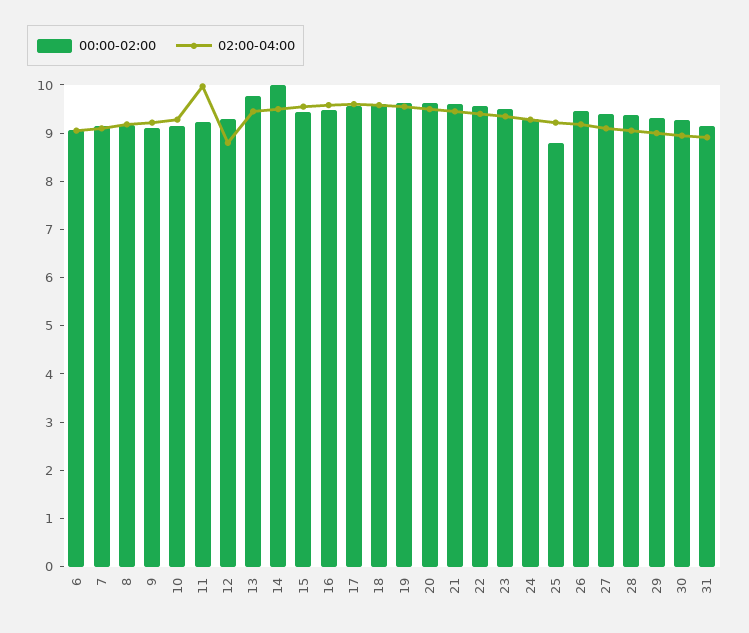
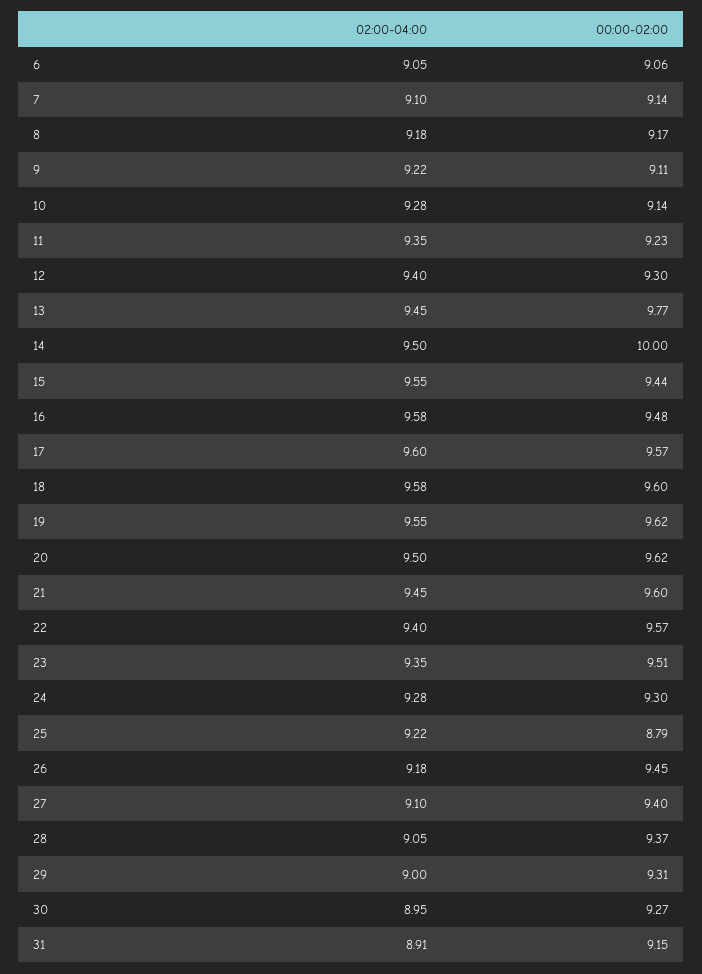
  {
    "00:00-02:00": {
      "6": 9.06,
      "7": 9.14,
      "8": 9.17,
      "9": 9.11,
      "10": 9.14,
      "11": 9.23,
      "12": 9.3,
      "13": 9.77,
      "14": 10,
      "15": 9.44,
      "16": 9.48,
      "17": 9.57,
      "18": 9.6,
      "19": 9.62,
      "20": 9.62,
      "21": 9.6,
      "22": 9.57,
      "23": 9.51,
      "24": 9.3,
      "25": 8.79,
      "26": 9.45,
      "27": 9.4,
      "28": 9.37,
      "29": 9.31,
      "30": 9.27,
      "31": 9.15
    },
    "02:00-04:00": {
      "6": 9.05,
      "7": 9.1,
      "8": 9.18,
      "9": 9.22,
      "10": 9.28,
-     "11": 10,
+     "11": 9.35,
-     "12": 8.8,
+     "12": 9.4,
      "13": 9.45,
      "14": 9.5,
      "15": 9.55,
      "16": 9.58,
      "17": 9.6,
      "18": 9.58,
      "19": 9.55,
      "20": 9.5,
      "21": 9.45,
      "22": 9.4,
      "23": 9.35,
      "24": 9.28,
      "25": 9.22,
      "26": 9.18,
      "27": 9.1,
      "28": 9.05,
      "29": 9,
      "30": 8.95,
      "31": 8.91
    }
  }

